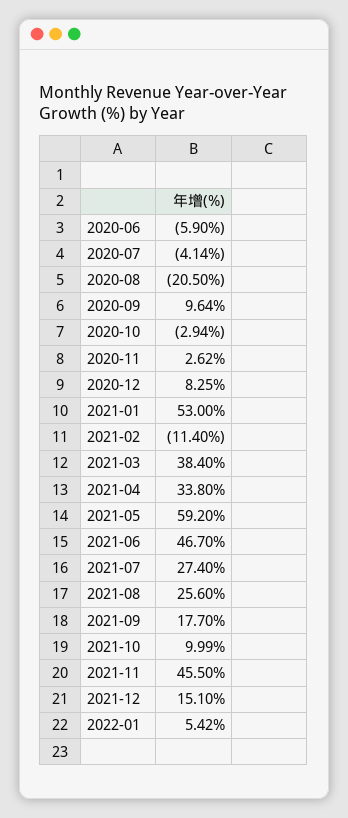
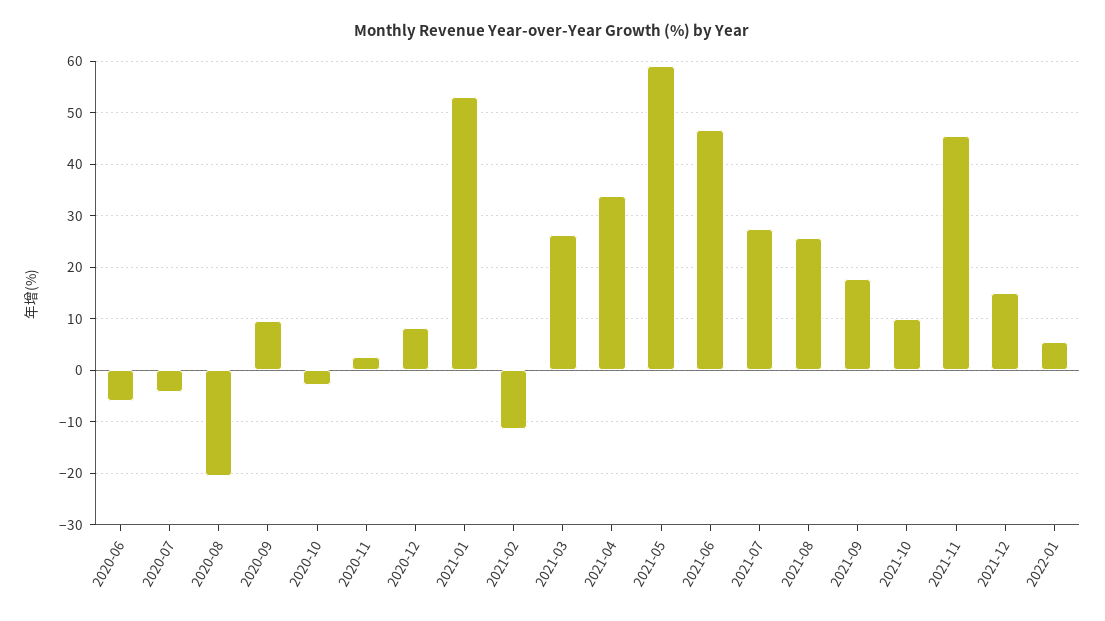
  {
    "2020-06": -5.9,
    "2020-07": -4.14,
    "2020-08": -20.5,
    "2020-09": 9.64,
    "2020-10": -2.94,
    "2020-11": 2.62,
    "2020-12": 8.25,
    "2021-01": 53,
    "2021-02": -11.4,
-   "2021-03": 38.4,
+   "2021-03": 26,
    "2021-04": 33.8,
    "2021-05": 59.2,
    "2021-06": 46.7,
    "2021-07": 27.4,
    "2021-08": 25.6,
    "2021-09": 17.7,
    "2021-10": 9.99,
    "2021-11": 45.5,
    "2021-12": 15.1,
    "2022-01": 5.42
  }

